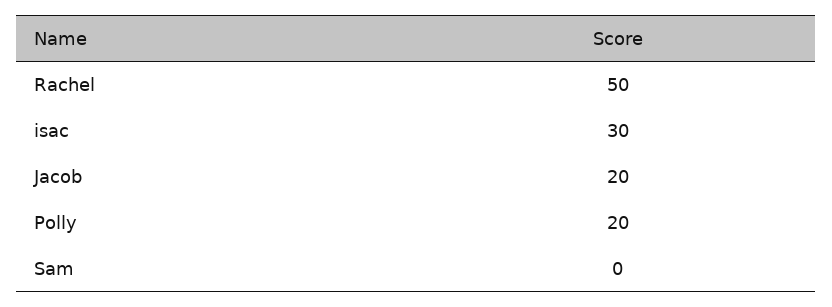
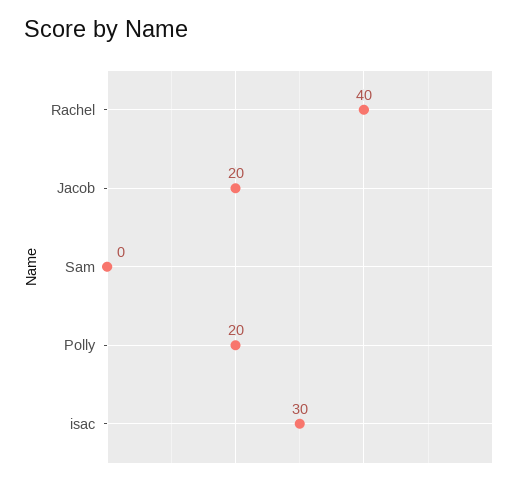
  {
-   "Rachel": 50,
+   "Rachel": 40,
    "isac": 30,
    "Jacob": 20,
    "Polly": 20,
    "Sam": 0
  }

